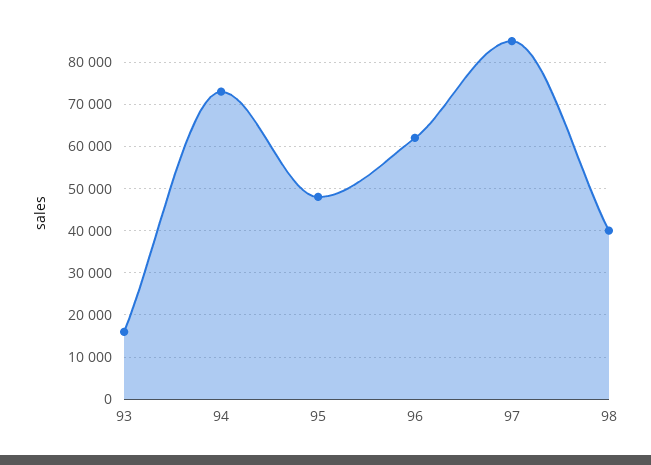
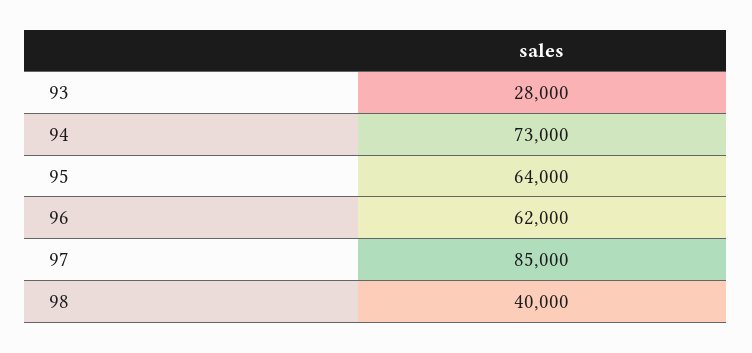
  {
-   "93": 16000,
+   "93": 28000,
    "94": 73000,
-   "95": 48000,
+   "95": 64000,
    "96": 62000,
    "97": 85000,
    "98": 40000
  }

